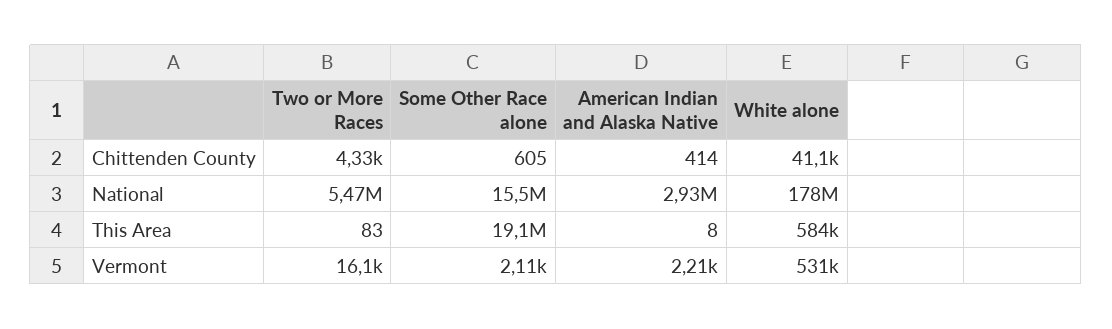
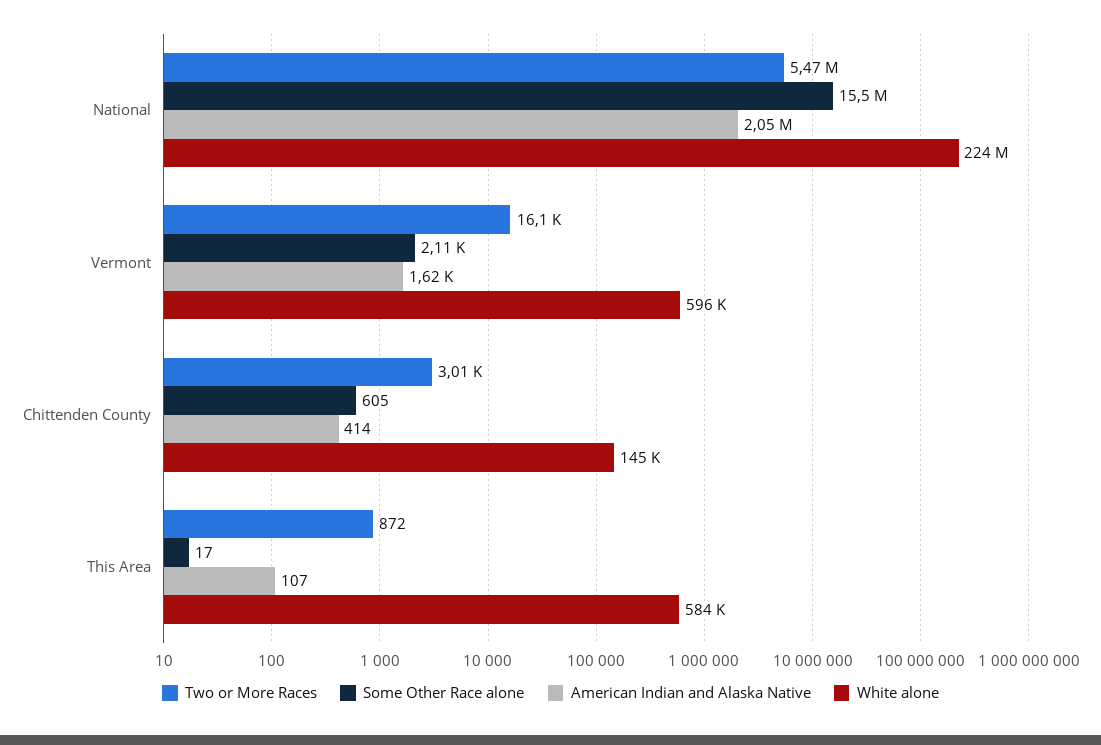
  {
    "Two or More Races": {
-     "Chittenden County": 4330,
+     "Chittenden County": 3010,
      "National": 5470000,
-     "This Area": 83,
+     "This Area": 872,
      "Vermont": 16100
    },
    "Some Other Race alone": {
      "Chittenden County": 605,
      "National": 15500000,
-     "This Area": 19100000,
+     "This Area": 17,
      "Vermont": 2110
    },
    "American Indian and Alaska Native": {
      "Chittenden County": 414,
-     "National": 2930000,
+     "National": 2050000,
-     "This Area": 8,
+     "This Area": 107,
-     "Vermont": 2210
+     "Vermont": 1620
    },
    "White alone": {
-     "Chittenden County": 41100,
+     "Chittenden County": 145000,
-     "National": 178000000,
+     "National": 224000000,
      "This Area": 584000,
-     "Vermont": 531000
+     "Vermont": 596000
    }
  }

